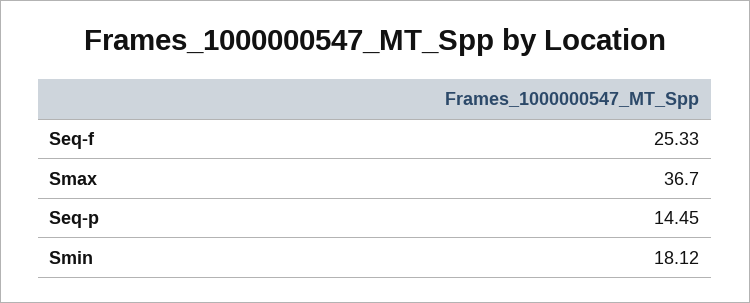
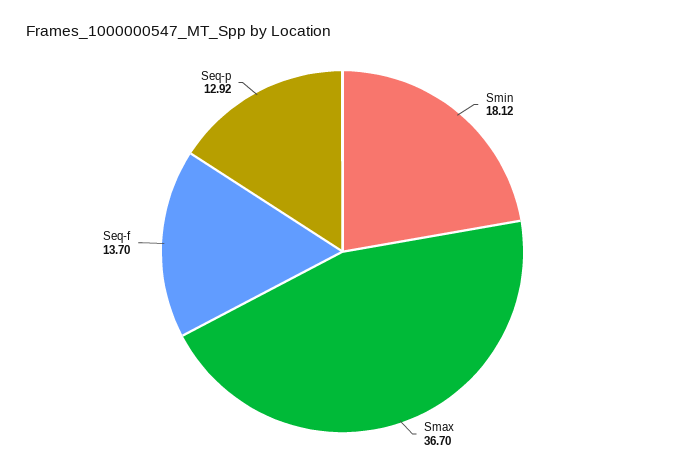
  {
-   "Seq-f": 25.33,
+   "Seq-f": 13.7,
    "Smax": 36.7,
-   "Seq-p": 14.45,
+   "Seq-p": 12.92,
    "Smin": 18.12
  }

